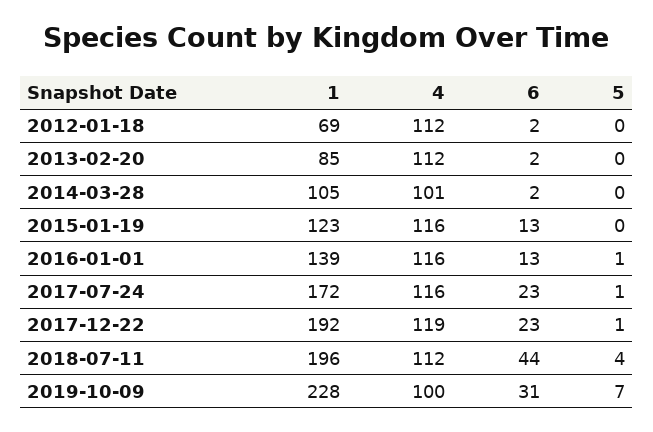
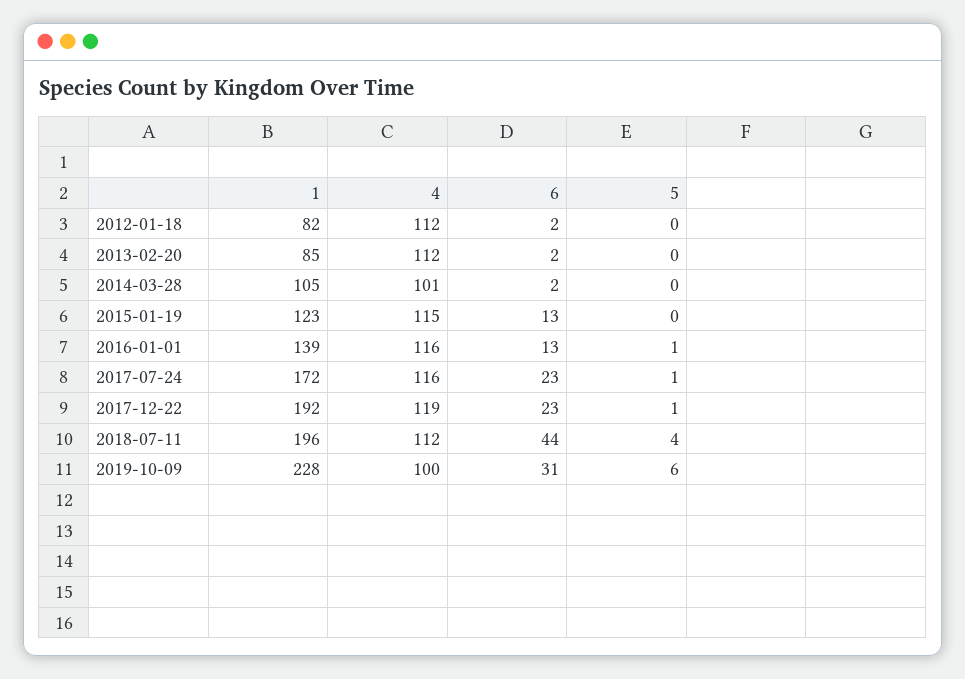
  {
    "1": {
-     "2012-01-18": 69,
+     "2012-01-18": 82,
      "2013-02-20": 85,
      "2014-03-28": 105,
      "2015-01-19": 123,
      "2016-01-01": 139,
      "2017-07-24": 172,
      "2017-12-22": 192,
      "2018-07-11": 196,
      "2019-10-09": 228
    },
    "4": {
      "2012-01-18": 112,
      "2013-02-20": 112,
      "2014-03-28": 101,
-     "2015-01-19": 116,
+     "2015-01-19": 115,
      "2016-01-01": 116,
      "2017-07-24": 116,
      "2017-12-22": 119,
      "2018-07-11": 112,
      "2019-10-09": 100
    },
    "6": {
      "2012-01-18": 2,
      "2013-02-20": 2,
      "2014-03-28": 2,
      "2015-01-19": 13,
      "2016-01-01": 13,
      "2017-07-24": 23,
      "2017-12-22": 23,
      "2018-07-11": 44,
      "2019-10-09": 31
    },
    "5": {
      "2012-01-18": 0,
      "2013-02-20": 0,
      "2014-03-28": 0,
      "2015-01-19": 0,
      "2016-01-01": 1,
      "2017-07-24": 1,
      "2017-12-22": 1,
      "2018-07-11": 4,
-     "2019-10-09": 7
+     "2019-10-09": 6
    }
  }

